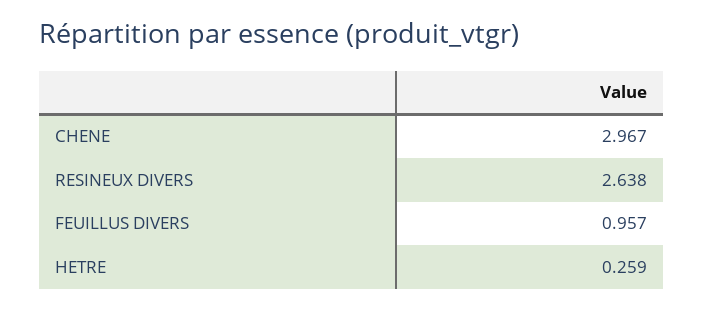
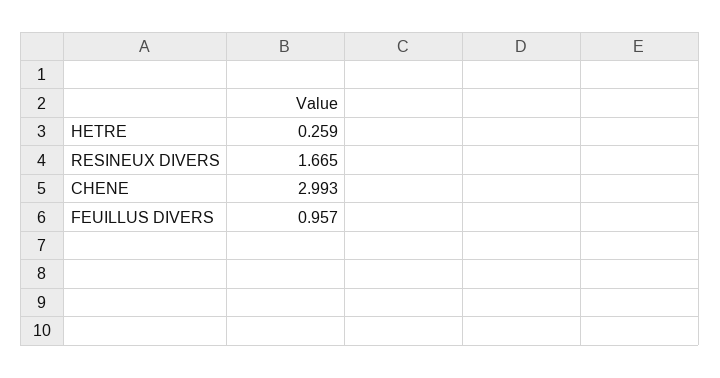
  {
-   "CHENE": 2.967,
+   "CHENE": 2.993,
-   "RESINEUX DIVERS": 2.638,
+   "RESINEUX DIVERS": 1.665,
    "FEUILLUS DIVERS": 0.957,
    "HETRE": 0.259
  }

